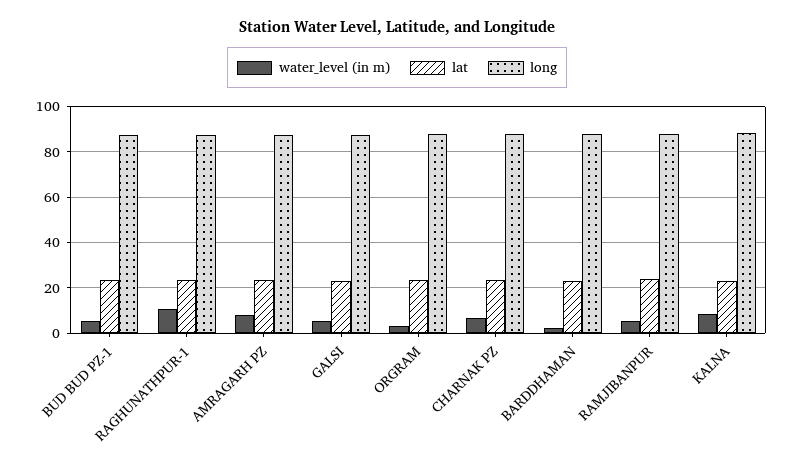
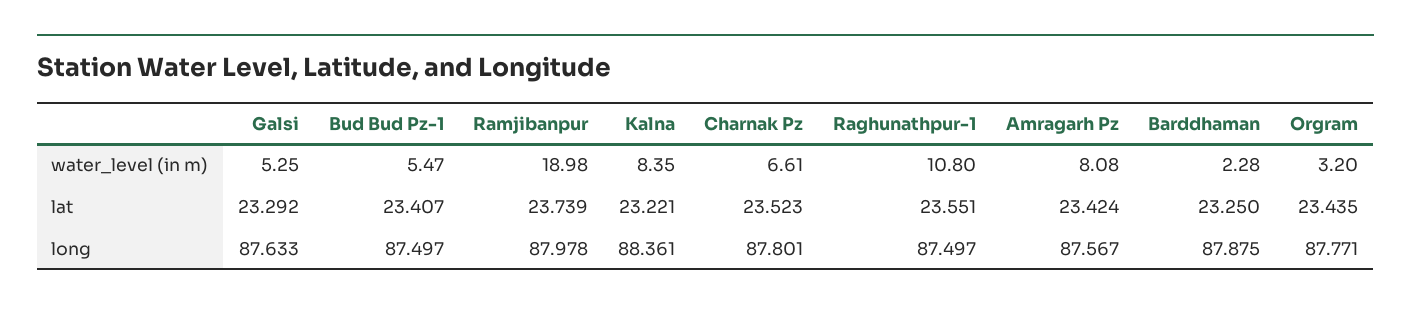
  {
    "water_level (in m)": {
      "BUD BUD PZ-1": 5.47,
      "RAGHUNATHPUR-1": 10.8,
      "AMRAGARH PZ": 8.08,
      "GALSI": 5.25,
      "ORGRAM": 3.2,
      "CHARNAK PZ": 6.61,
      "BARDDHAMAN": 2.28,
-     "RAMJIBANPUR": 5,
+     "RAMJIBANPUR": 18.98,
      "KALNA": 8.35
    },
    "lat": {
      "BUD BUD PZ-1": 23.407,
      "RAGHUNATHPUR-1": 23.551,
      "AMRAGARH PZ": 23.424,
      "GALSI": 23.292,
      "ORGRAM": 23.435,
      "CHARNAK PZ": 23.523,
      "BARDDHAMAN": 23.25,
      "RAMJIBANPUR": 23.739,
      "KALNA": 23.221
    },
    "long": {
      "BUD BUD PZ-1": 87.497,
      "RAGHUNATHPUR-1": 87.497,
      "AMRAGARH PZ": 87.567,
      "GALSI": 87.633,
      "ORGRAM": 87.771,
      "CHARNAK PZ": 87.801,
      "BARDDHAMAN": 87.875,
      "RAMJIBANPUR": 87.978,
      "KALNA": 88.361
    }
  }

